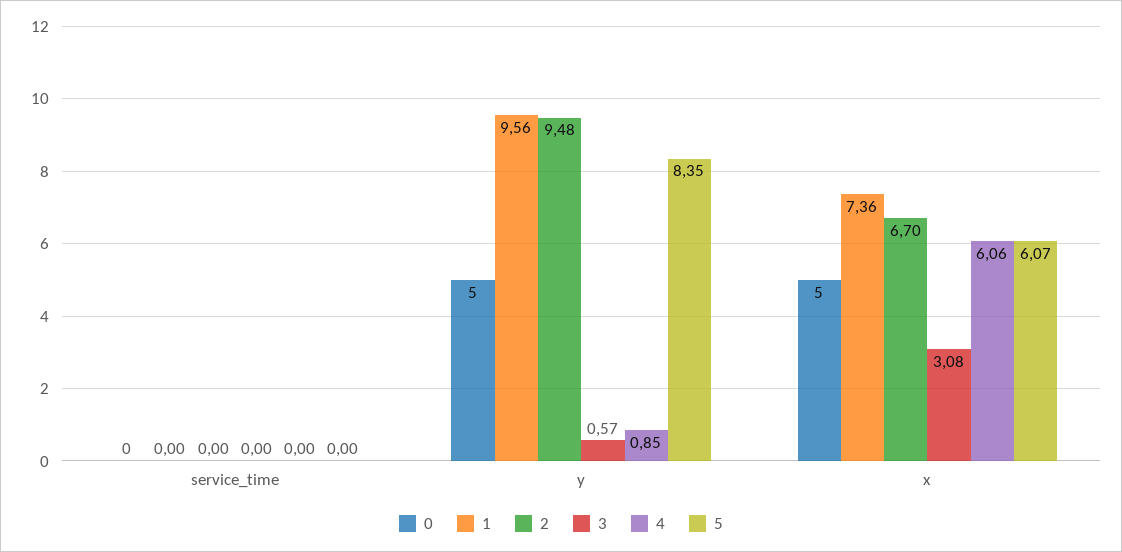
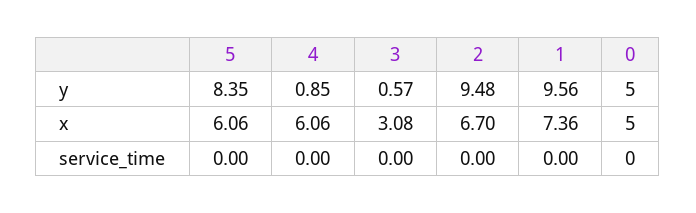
  {
    "0": {
      "service_time": 0,
      "y": 5,
      "x": 5
    },
    "1": {
      "service_time": 0,
      "y": 9.56,
      "x": 7.36
    },
    "2": {
      "service_time": 0,
      "y": 9.48,
      "x": 6.7
    },
    "3": {
      "service_time": 0,
      "y": 0.57,
      "x": 3.08
    },
    "4": {
      "service_time": 0,
      "y": 0.85,
      "x": 6.06
    },
    "5": {
      "service_time": 0,
      "y": 8.35,
-     "x": 6.07
+     "x": 6.06
    }
  }

